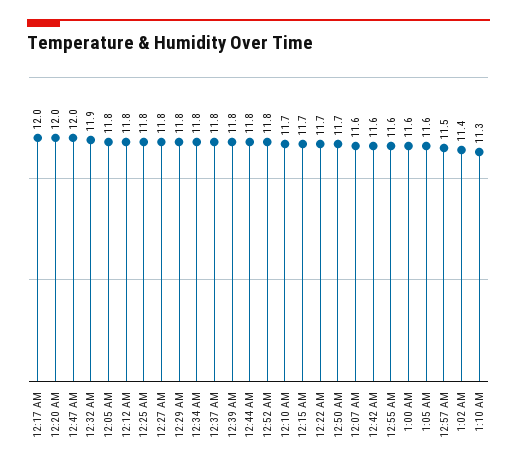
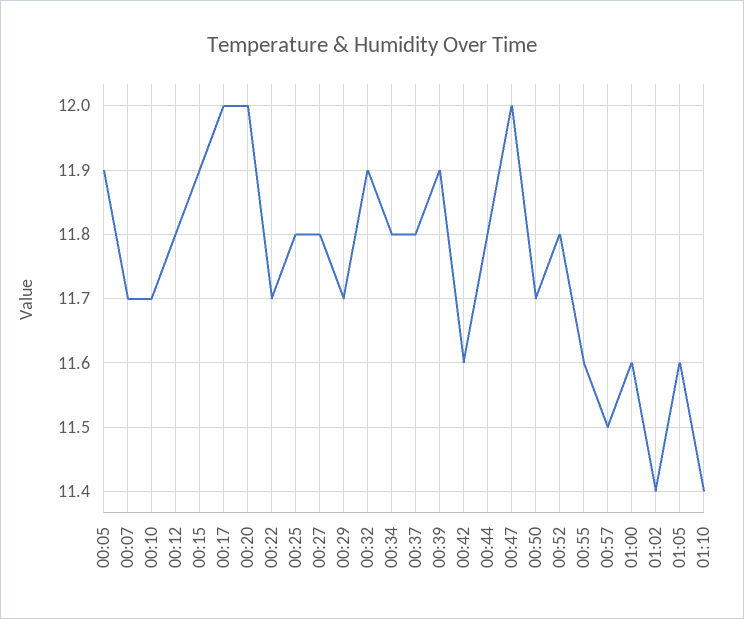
  {
    "12:17 AM": 12,
    "12:20 AM": 12,
    "12:47 AM": 12,
    "12:32 AM": 11.9,
-   "12:05 AM": 11.8,
+   "12:05 AM": 11.9,
    "12:12 AM": 11.8,
    "12:25 AM": 11.8,
    "12:27 AM": 11.8,
-   "12:29 AM": 11.8,
+   "12:29 AM": 11.7,
    "12:34 AM": 11.8,
    "12:37 AM": 11.8,
-   "12:39 AM": 11.8,
+   "12:39 AM": 11.9,
    "12:44 AM": 11.8,
    "12:52 AM": 11.8,
    "12:10 AM": 11.7,
-   "12:15 AM": 11.7,
+   "12:15 AM": 11.9,
    "12:22 AM": 11.7,
    "12:50 AM": 11.7,
-   "12:07 AM": 11.6,
+   "12:07 AM": 11.7,
    "12:42 AM": 11.6,
    "12:55 AM": 11.6,
    "1:00 AM": 11.6,
    "1:05 AM": 11.6,
    "12:57 AM": 11.5,
    "1:02 AM": 11.4,
-   "1:10 AM": 11.3
+   "1:10 AM": 11.4
  }

